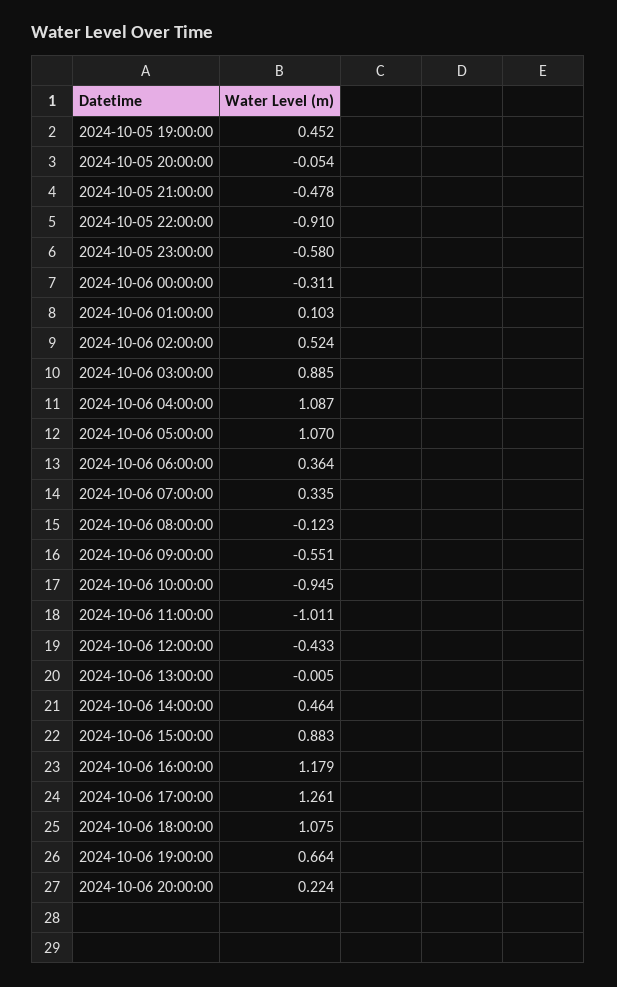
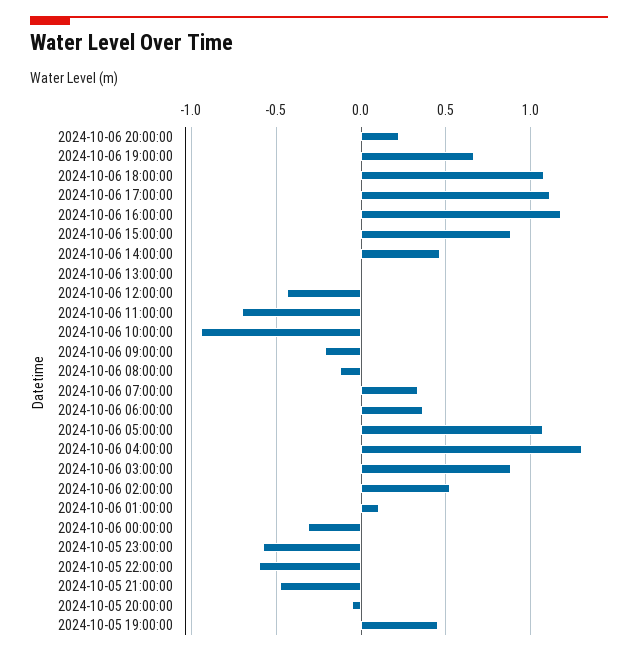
  {
    "2024-10-05 19:00:00": 0.452,
    "2024-10-05 20:00:00": -0.054,
    "2024-10-05 21:00:00": -0.478,
-   "2024-10-05 22:00:00": -0.91,
+   "2024-10-05 22:00:00": -0.6,
    "2024-10-05 23:00:00": -0.58,
    "2024-10-06 00:00:00": -0.311,
    "2024-10-06 01:00:00": 0.103,
    "2024-10-06 02:00:00": 0.524,
    "2024-10-06 03:00:00": 0.885,
-   "2024-10-06 04:00:00": 1.087,
+   "2024-10-06 04:00:00": 1.3,
    "2024-10-06 05:00:00": 1.07,
    "2024-10-06 06:00:00": 0.364,
    "2024-10-06 07:00:00": 0.335,
    "2024-10-06 08:00:00": -0.123,
-   "2024-10-06 09:00:00": -0.551,
+   "2024-10-06 09:00:00": -0.2,
    "2024-10-06 10:00:00": -0.945,
-   "2024-10-06 11:00:00": -1.011,
+   "2024-10-06 11:00:00": -0.7,
    "2024-10-06 12:00:00": -0.433,
    "2024-10-06 13:00:00": -0.005,
    "2024-10-06 14:00:00": 0.464,
    "2024-10-06 15:00:00": 0.883,
    "2024-10-06 16:00:00": 1.179,
-   "2024-10-06 17:00:00": 1.261,
+   "2024-10-06 17:00:00": 1.1,
    "2024-10-06 18:00:00": 1.075,
    "2024-10-06 19:00:00": 0.664,
    "2024-10-06 20:00:00": 0.224
  }

